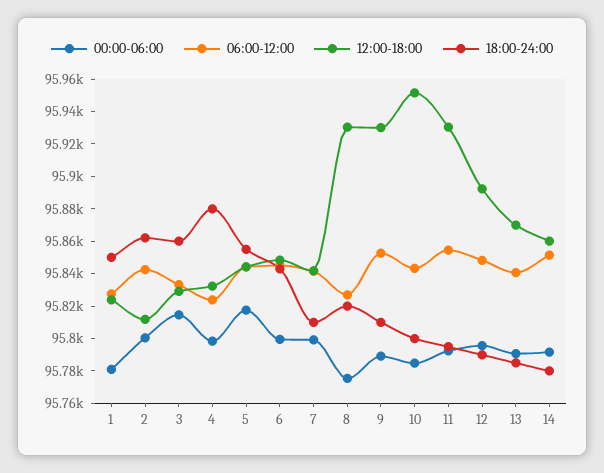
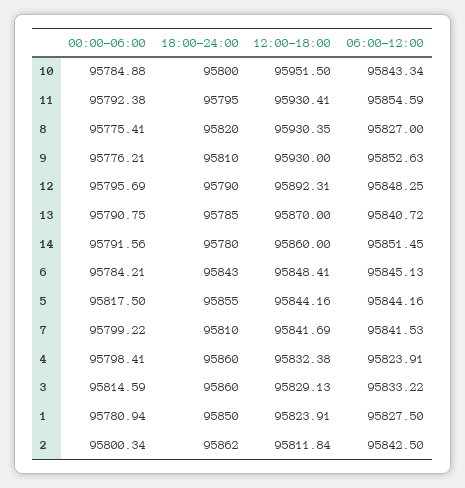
  {
    "00:00-06:00": {
      "1": 95780.94,
      "2": 95800.34,
      "3": 95814.59,
      "4": 95798.41,
      "5": 95817.5,
-     "6": 95800,
+     "6": 95784.21,
      "7": 95799.22,
      "8": 95775.41,
-     "9": 95790,
+     "9": 95776.21,
      "10": 95784.88,
      "11": 95792.38,
      "12": 95795.69,
      "13": 95790.75,
      "14": 95791.56
    },
    "06:00-12:00": {
      "1": 95827.5,
      "2": 95842.5,
      "3": 95833.22,
      "4": 95823.91,
      "5": 95844.16,
      "6": 95845.13,
      "7": 95841.53,
      "8": 95827,
      "9": 95852.63,
      "10": 95843.34,
      "11": 95854.59,
      "12": 95848.25,
      "13": 95840.72,
      "14": 95851.45
    },
    "12:00-18:00": {
      "1": 95823.91,
      "2": 95811.84,
      "3": 95829.13,
      "4": 95832.38,
      "5": 95844.16,
      "6": 95848.41,
      "7": 95841.69,
      "8": 95930.35,
      "9": 95930,
      "10": 95951.5,
      "11": 95930.41,
      "12": 95892.31,
      "13": 95870,
      "14": 95860
    },
    "18:00-24:00": {
      "1": 95850,
      "2": 95862,
      "3": 95860,
-     "4": 95880,
+     "4": 95860,
      "5": 95855,
      "6": 95843,
      "7": 95810,
      "8": 95820,
      "9": 95810,
      "10": 95800,
      "11": 95795,
      "12": 95790,
      "13": 95785,
      "14": 95780
    }
  }

